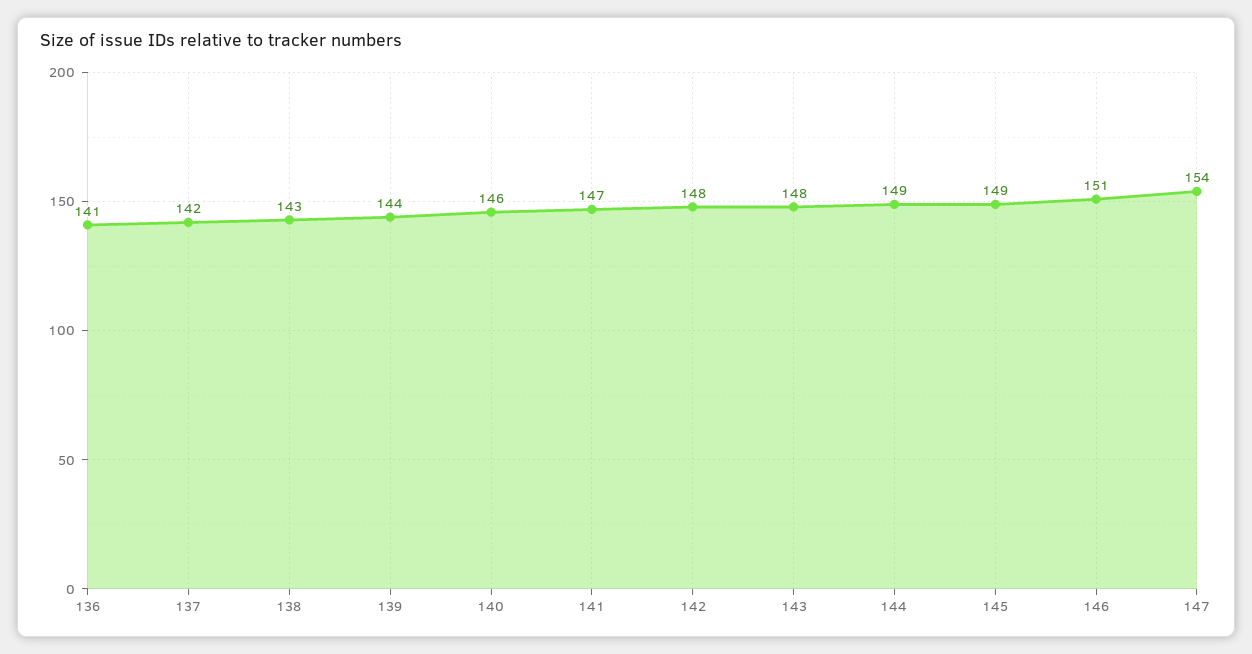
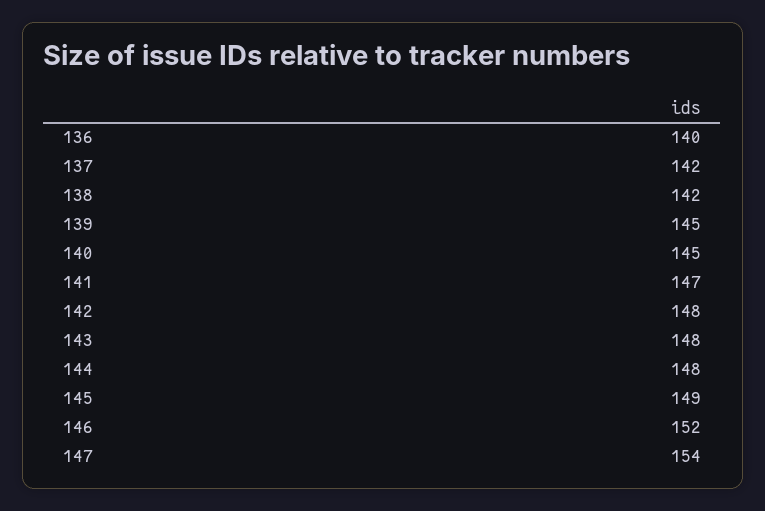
  {
-   "136": 141,
+   "136": 140,
    "137": 142,
-   "138": 143,
+   "138": 142,
-   "139": 144,
+   "139": 145,
-   "140": 146,
+   "140": 145,
    "141": 147,
    "142": 148,
    "143": 148,
-   "144": 149,
+   "144": 148,
    "145": 149,
-   "146": 151,
+   "146": 152,
    "147": 154
  }

